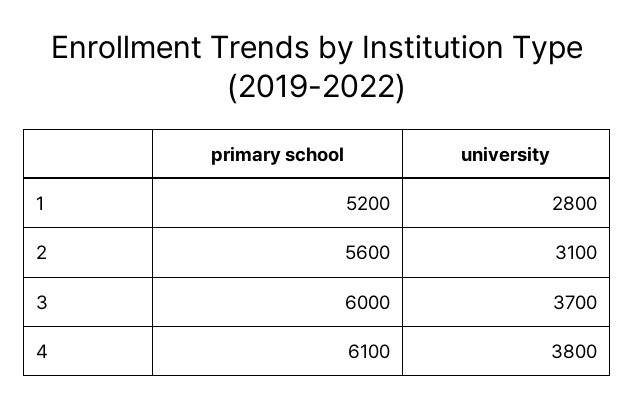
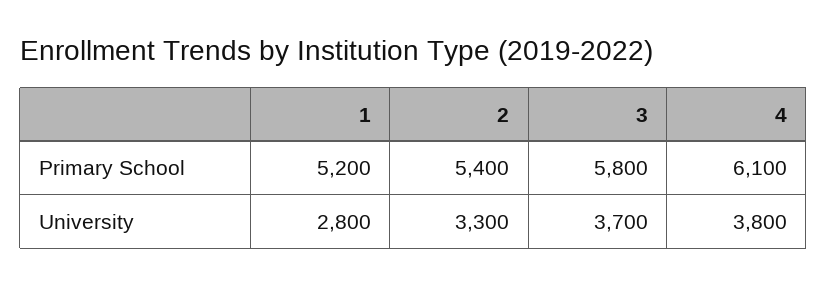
  {
    "primary school": {
      "1": 5200,
-     "2": 5600,
+     "2": 5400,
-     "3": 6000,
+     "3": 5800,
      "4": 6100
    },
    "university": {
      "1": 2800,
-     "2": 3100,
+     "2": 3300,
      "3": 3700,
      "4": 3800
    }
  }

